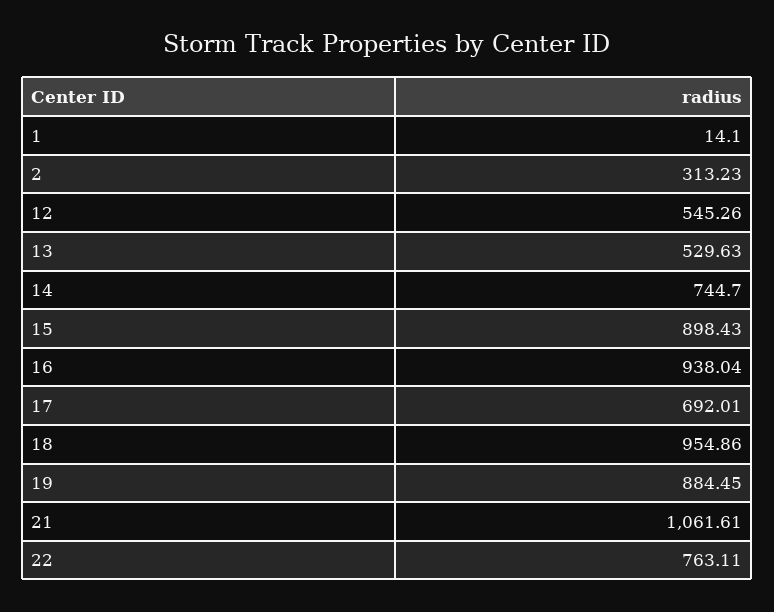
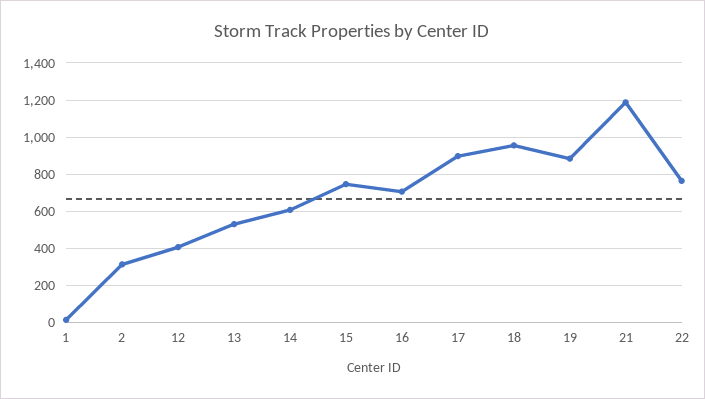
  {
    "1": 14.1,
    "2": 313.23,
-   "12": 545.26,
+   "12": 400,
    "13": 529.63,
-   "14": 744.7,
+   "14": 600,
-   "15": 898.43,
+   "15": 750,
-   "16": 938.04,
+   "16": 700,
-   "17": 692.01,
+   "17": 900,
    "18": 954.86,
    "19": 884.45,
-   "21": 1061.61,
+   "21": 1200,
    "22": 763.11
  }

